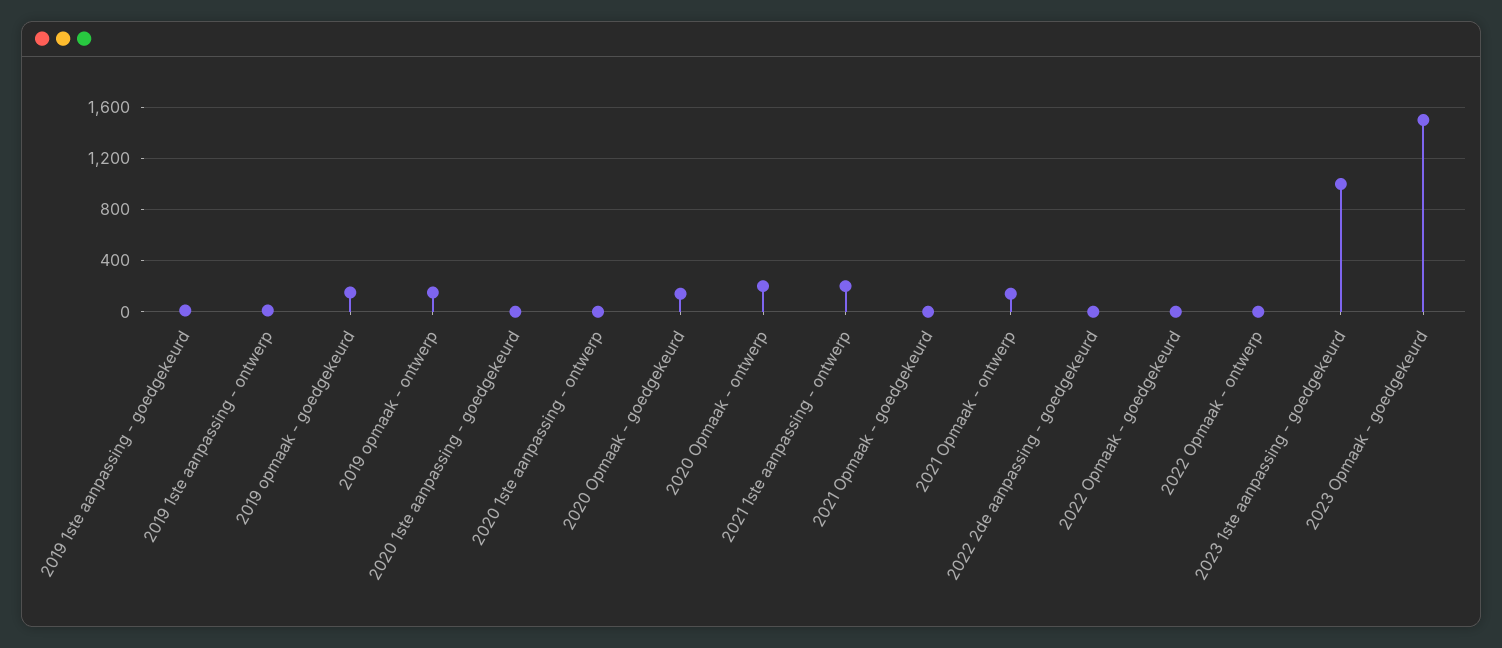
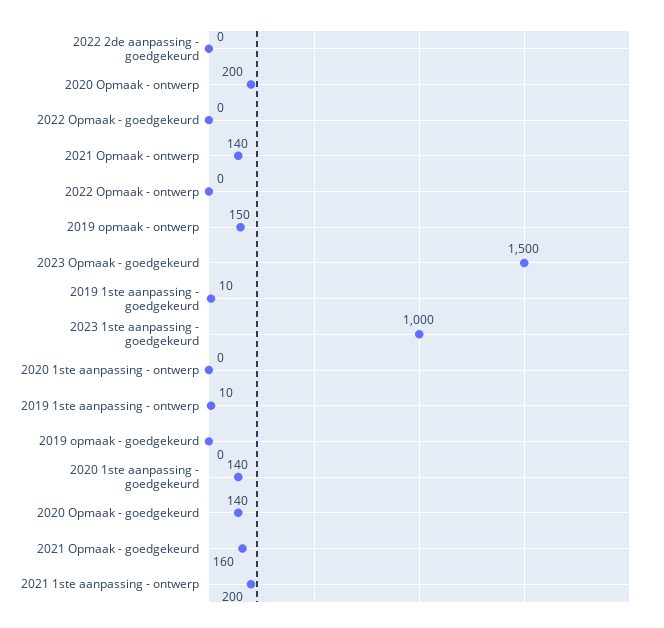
  {
    "2019 1ste aanpassing - goedgekeurd": 10,
    "2019 1ste aanpassing - ontwerp": 10,
-   "2019 opmaak - goedgekeurd": 150,
+   "2019 opmaak - goedgekeurd": 0,
    "2019 opmaak - ontwerp": 150,
-   "2020 1ste aanpassing - goedgekeurd": 0,
+   "2020 1ste aanpassing - goedgekeurd": 140,
    "2020 1ste aanpassing - ontwerp": 0,
    "2020 Opmaak - goedgekeurd": 140,
    "2020 Opmaak - ontwerp": 200,
    "2021 1ste aanpassing - ontwerp": 200,
-   "2021 Opmaak - goedgekeurd": 0,
+   "2021 Opmaak - goedgekeurd": 160,
    "2021 Opmaak - ontwerp": 140,
    "2022 2de aanpassing - goedgekeurd": 0,
    "2022 Opmaak - goedgekeurd": 0,
    "2022 Opmaak - ontwerp": 0,
    "2023 1ste aanpassing - goedgekeurd": 1000,
    "2023 Opmaak - goedgekeurd": 1500
  }

